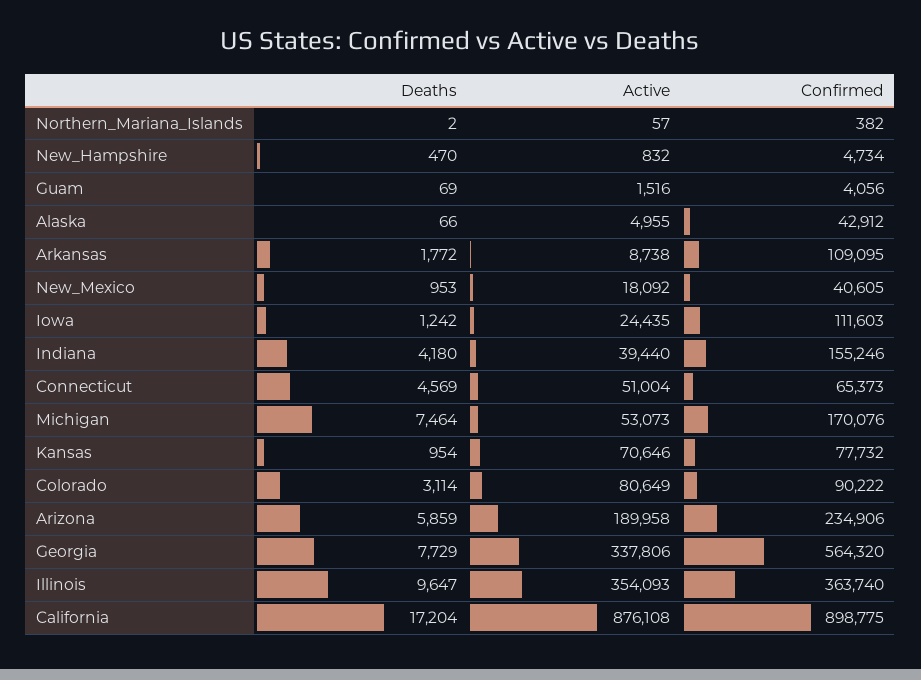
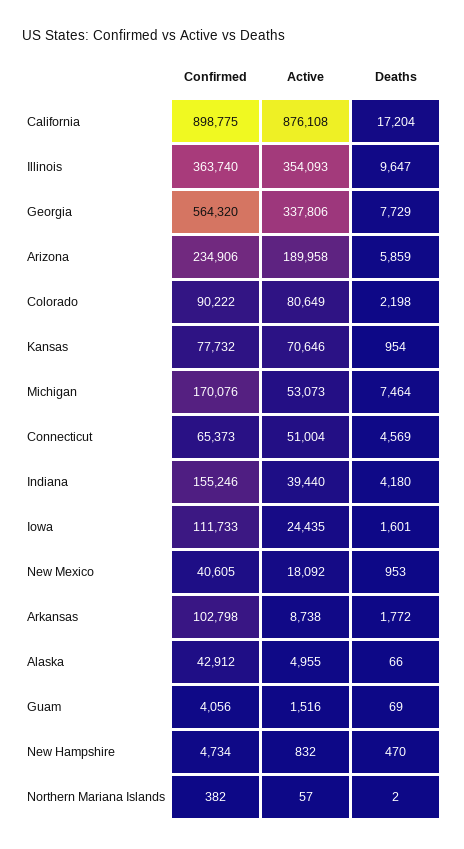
  {
    "Deaths": {
      "Northern_Mariana_Islands": 2,
      "New_Hampshire": 470,
      "Guam": 69,
      "Alaska": 66,
      "Arkansas": 1772,
      "New_Mexico": 953,
-     "Iowa": 1242,
+     "Iowa": 1601,
      "Indiana": 4180,
      "Connecticut": 4569,
      "Michigan": 7464,
      "Kansas": 954,
-     "Colorado": 3114,
+     "Colorado": 2198,
      "Arizona": 5859,
      "Georgia": 7729,
      "Illinois": 9647,
      "California": 17204
    },
    "Active": {
      "Northern_Mariana_Islands": 57,
      "New_Hampshire": 832,
      "Guam": 1516,
      "Alaska": 4955,
      "Arkansas": 8738,
      "New_Mexico": 18092,
      "Iowa": 24435,
      "Indiana": 39440,
      "Connecticut": 51004,
      "Michigan": 53073,
      "Kansas": 70646,
      "Colorado": 80649,
      "Arizona": 189958,
      "Georgia": 337806,
      "Illinois": 354093,
      "California": 876108
    },
    "Confirmed": {
      "Northern_Mariana_Islands": 382,
      "New_Hampshire": 4734,
      "Guam": 4056,
      "Alaska": 42912,
-     "Arkansas": 109095,
+     "Arkansas": 102798,
      "New_Mexico": 40605,
-     "Iowa": 111603,
+     "Iowa": 111733,
      "Indiana": 155246,
      "Connecticut": 65373,
      "Michigan": 170076,
      "Kansas": 77732,
      "Colorado": 90222,
      "Arizona": 234906,
      "Georgia": 564320,
      "Illinois": 363740,
      "California": 898775
    }
  }

